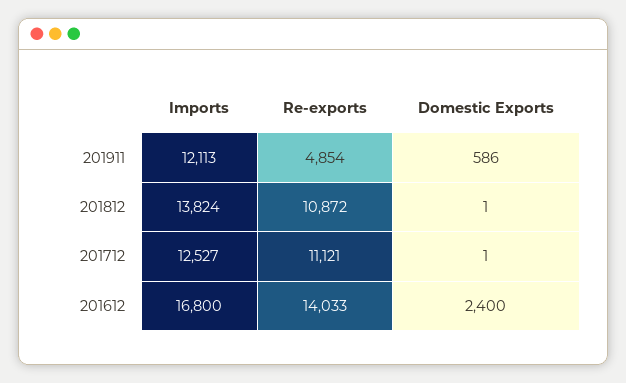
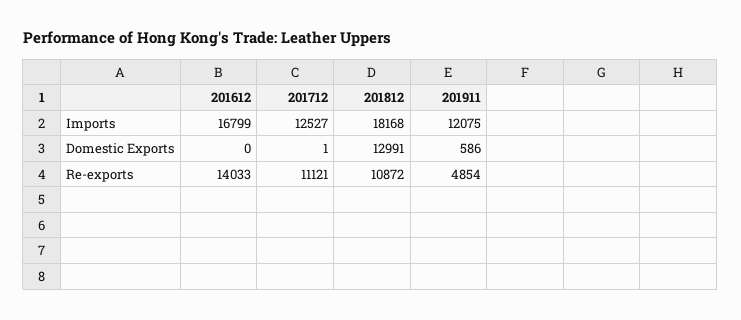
  {
    "Imports": {
-     "201911": 12113,
+     "201911": 12075,
-     "201812": 13824,
+     "201812": 18168,
      "201712": 12527,
-     "201612": 16800
+     "201612": 16799
    },
    "Re-exports": {
      "201911": 4854,
      "201812": 10872,
      "201712": 11121,
      "201612": 14033
    },
    "Domestic Exports": {
      "201911": 586,
-     "201812": 1,
+     "201812": 12991,
      "201712": 1,
-     "201612": 2400
+     "201612": 0
    }
  }

